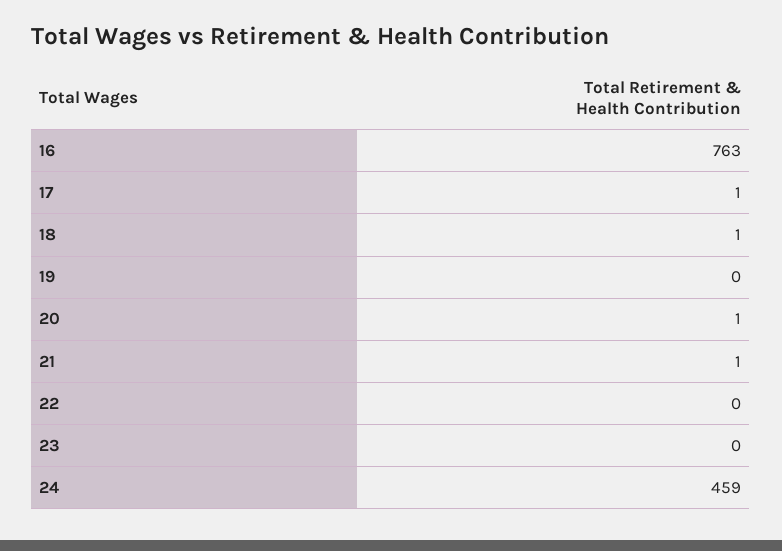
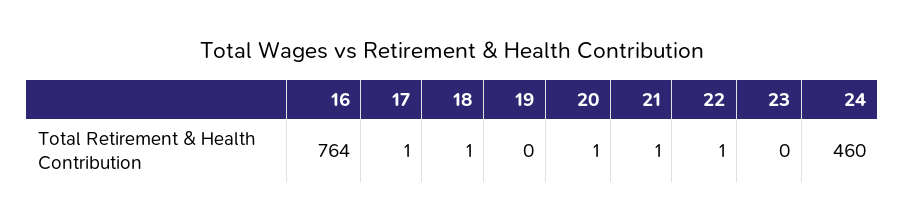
  {
-   "16": 763,
+   "16": 764,
    "17": 1,
    "18": 1,
    "19": 0,
    "20": 1,
    "21": 1,
-   "22": 0,
+   "22": 1,
    "23": 0,
-   "24": 459
+   "24": 460
  }

